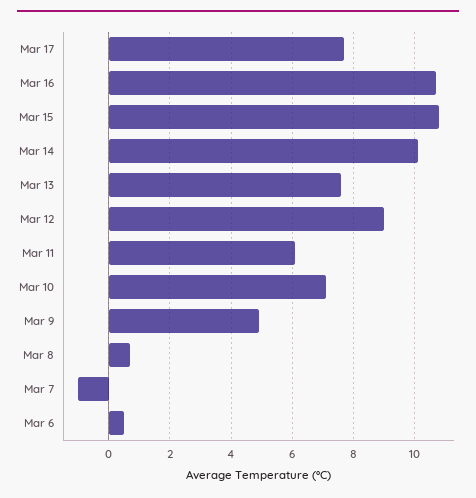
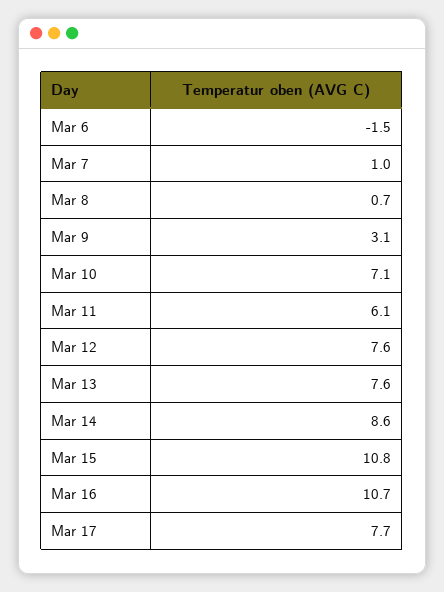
  {
    "Mar 17": 7.7,
    "Mar 16": 10.7,
    "Mar 15": 10.8,
-   "Mar 14": 10,
+   "Mar 14": 8.6,
    "Mar 13": 7.6,
-   "Mar 12": 9,
+   "Mar 12": 7.6,
    "Mar 11": 6.1,
    "Mar 10": 7.1,
-   "Mar 9": 5,
+   "Mar 9": 3.1,
    "Mar 8": 0.7,
-   "Mar 7": -1,
+   "Mar 7": 1,
-   "Mar 6": 0.5
+   "Mar 6": -1.5
  }

